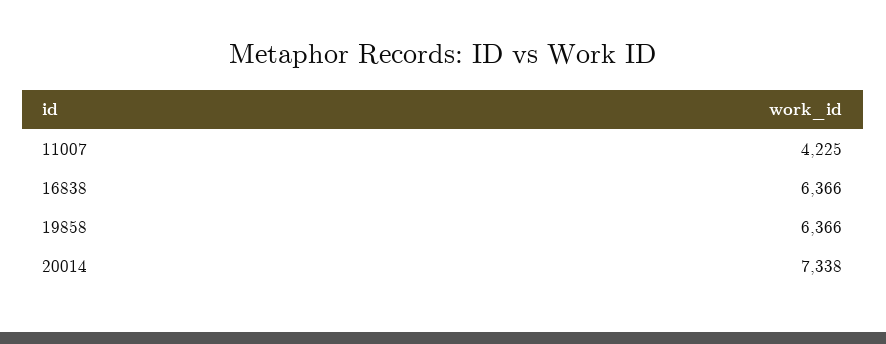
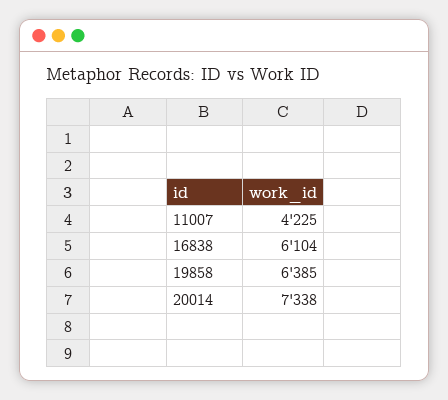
  {
    "11007": 4225,
-   "16838": 6366,
+   "16838": 6104,
-   "19858": 6366,
+   "19858": 6385,
    "20014": 7338
  }

